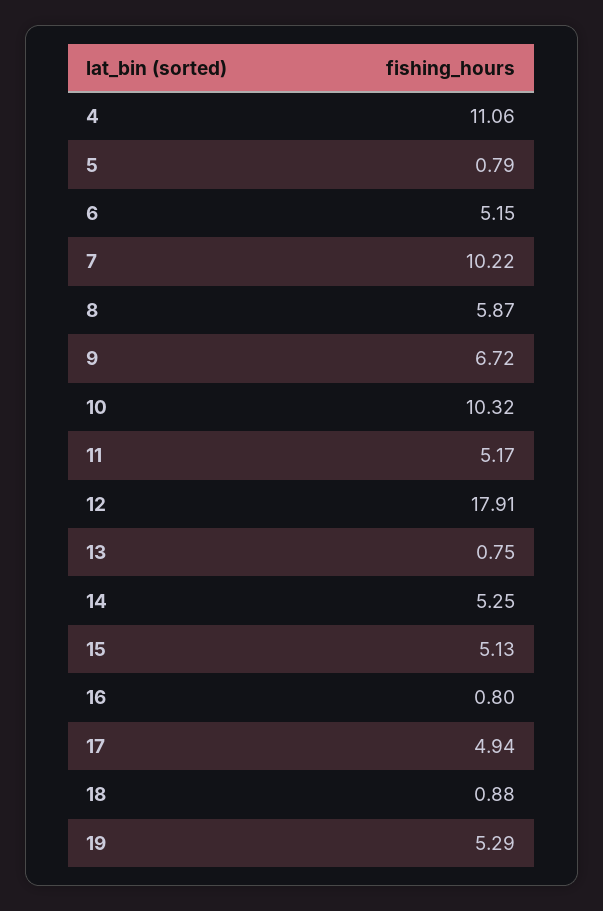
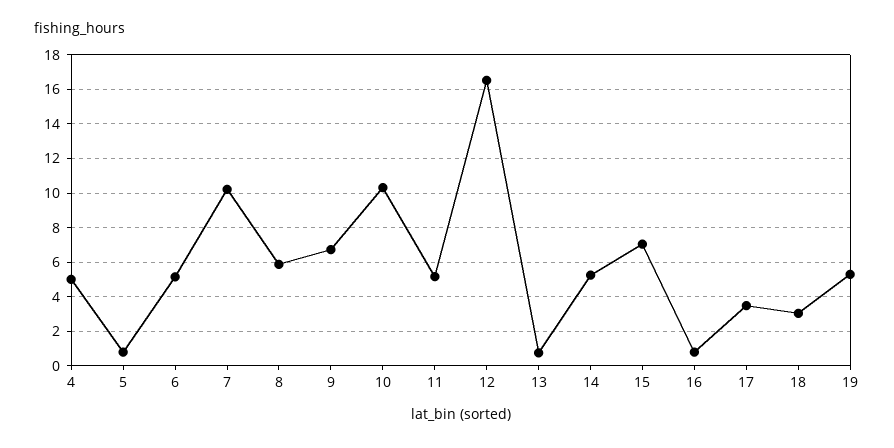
  {
-   "4": 11.06,
+   "4": 5,
    "5": 0.79,
    "6": 5.15,
    "7": 10.22,
    "8": 5.87,
    "9": 6.72,
    "10": 10.32,
    "11": 5.17,
-   "12": 17.91,
+   "12": 16.5,
    "13": 0.75,
    "14": 5.25,
-   "15": 5.13,
+   "15": 7,
    "16": 0.8,
-   "17": 4.94,
+   "17": 3.5,
-   "18": 0.88,
+   "18": 3,
    "19": 5.29
  }

